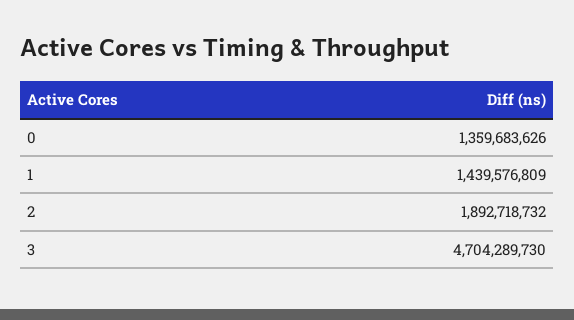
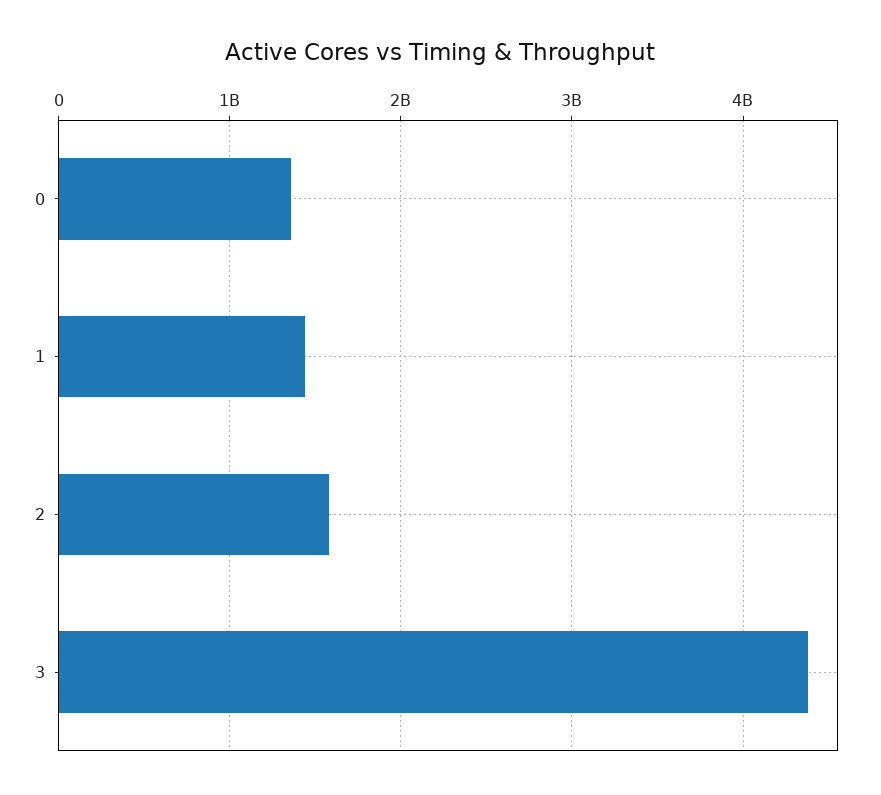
  {
    "0": 1359683626,
    "1": 1439576809,
-   "2": 1892718732,
+   "2": 1600000000,
-   "3": 4704289730
+   "3": 4400000000
  }

